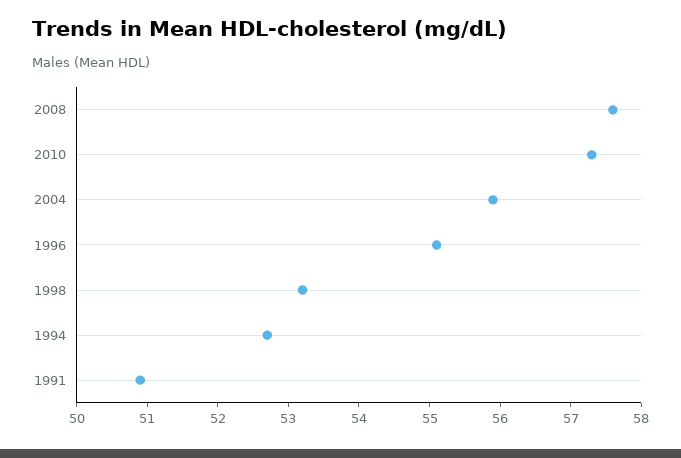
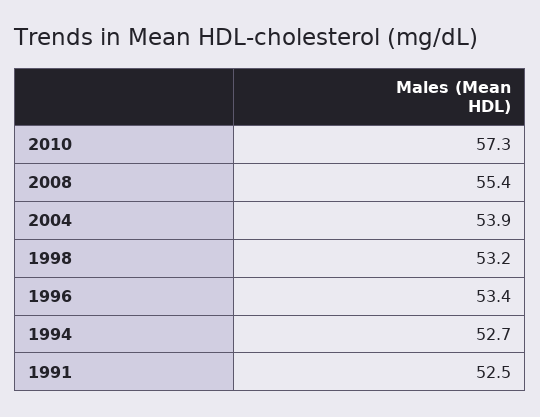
  {
-   "2008": 57.5,
+   "2008": 55.4,
    "2010": 57.3,
-   "2004": 56,
+   "2004": 53.9,
-   "1996": 55,
+   "1996": 53.4,
    "1998": 53.2,
    "1994": 52.7,
-   "1991": 51
+   "1991": 52.5
  }

